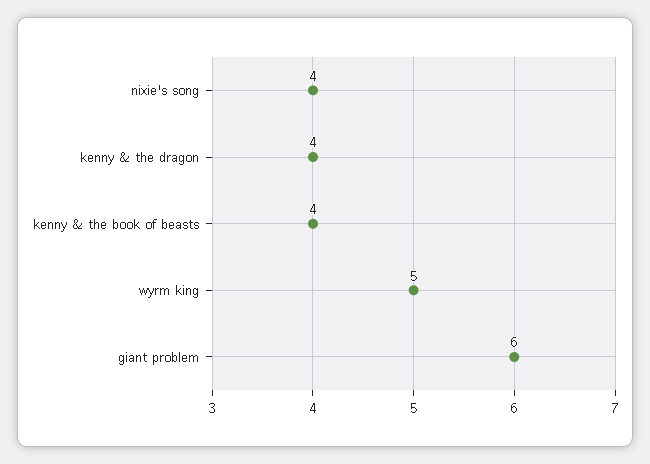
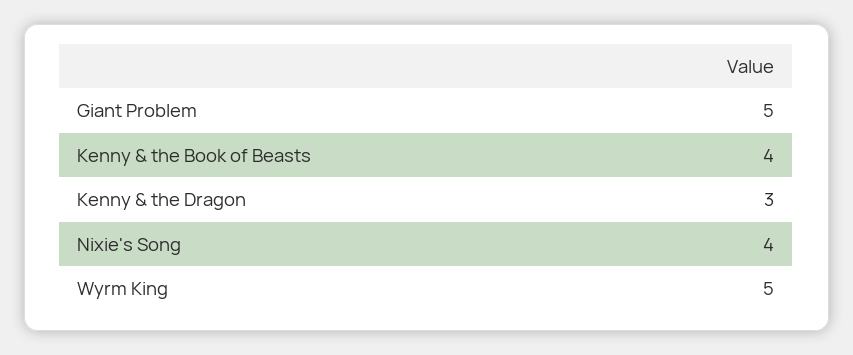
  {
    "nixie's song": 4,
-   "kenny & the dragon": 4,
+   "kenny & the dragon": 3,
    "kenny & the book of beasts": 4,
    "wyrm king": 5,
-   "giant problem": 6
+   "giant problem": 5
  }

